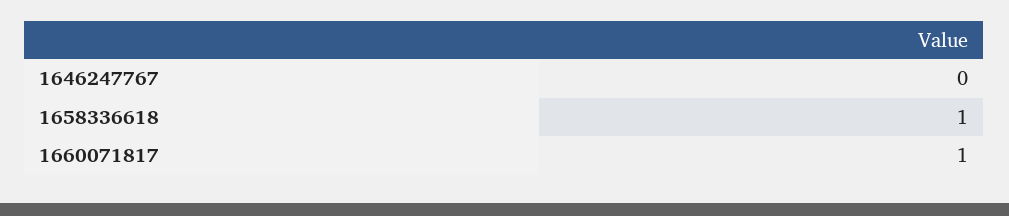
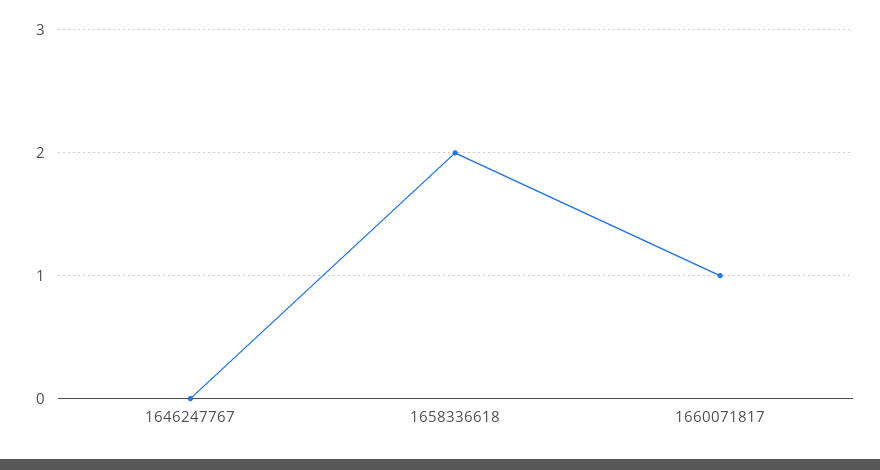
  {
    "1646247767": 0,
-   "1658336618": 1,
+   "1658336618": 2,
    "1660071817": 1
  }

